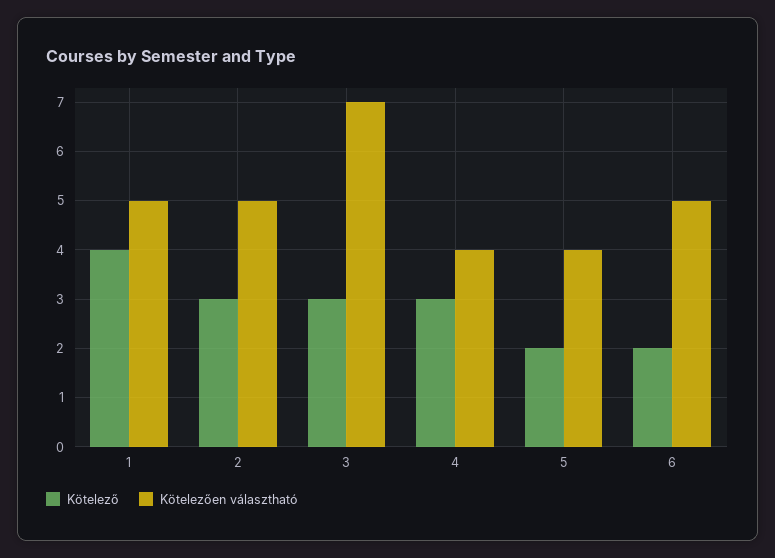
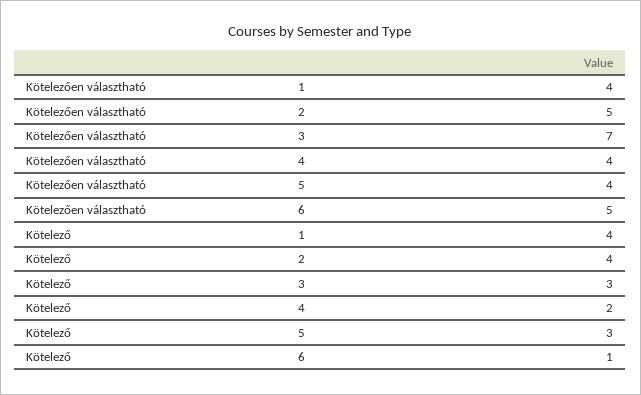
  {
    "Kötelező": {
      "1": 4,
-     "2": 3,
+     "2": 4,
      "3": 3,
-     "4": 3,
+     "4": 2,
-     "5": 2,
+     "5": 3,
-     "6": 2
+     "6": 1
    },
    "Kötelezően választható": {
-     "1": 5,
+     "1": 4,
      "2": 5,
      "3": 7,
      "4": 4,
      "5": 4,
      "6": 5
    }
  }

